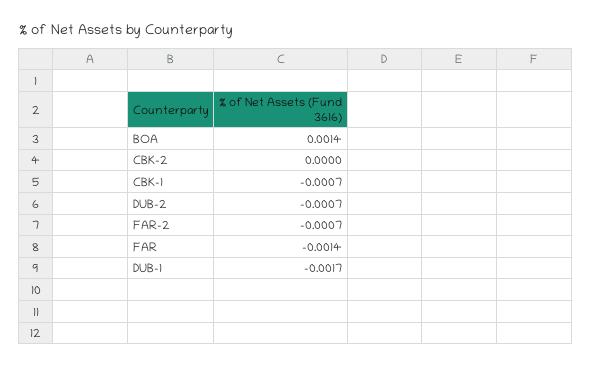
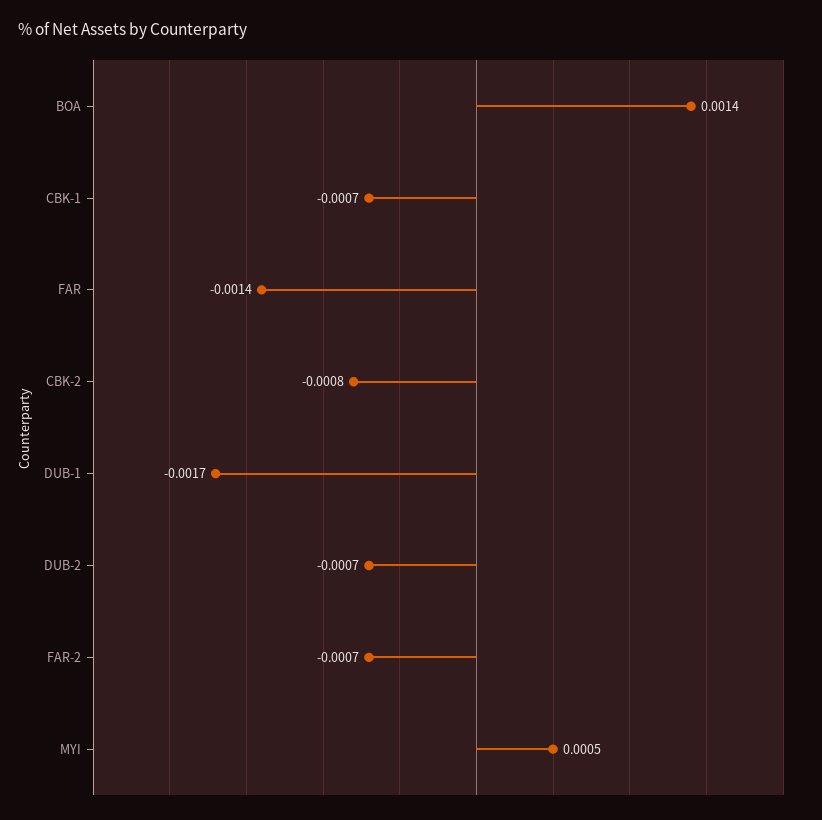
  {
    "BOA": 0.0014,
-   "CBK-2": 0,
+   "CBK-2": -0.0008,
    "CBK-1": -0.0007,
    "DUB-2": -0.0007,
    "FAR-2": -0.0007,
    "FAR": -0.0014,
-   "DUB-1": -0.0017
+   "DUB-1": -0.0017,
+   "MYI": 0.0005
  }

